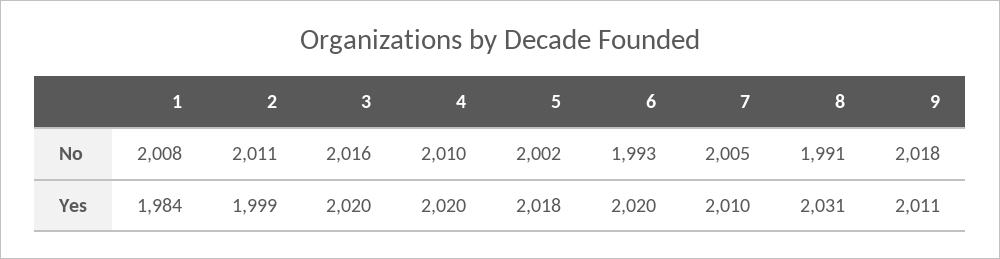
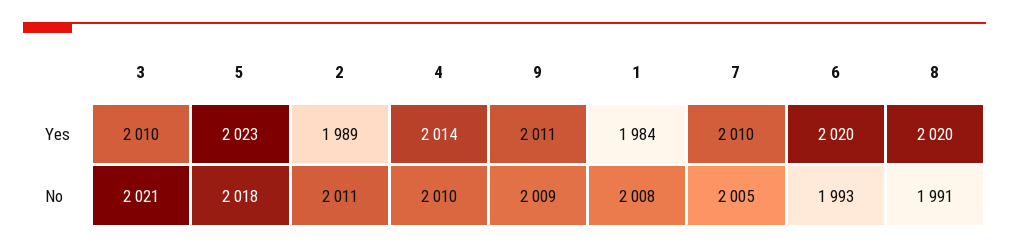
  {
    "1": {
      "No": 2008,
      "Yes": 1984
    },
    "2": {
      "No": 2011,
-     "Yes": 1999
+     "Yes": 1989
    },
    "3": {
-     "No": 2016,
+     "No": 2021,
-     "Yes": 2020
+     "Yes": 2010
    },
    "4": {
      "No": 2010,
-     "Yes": 2020
+     "Yes": 2014
    },
    "5": {
-     "No": 2002,
+     "No": 2018,
-     "Yes": 2018
+     "Yes": 2023
    },
    "6": {
      "No": 1993,
      "Yes": 2020
    },
    "7": {
      "No": 2005,
      "Yes": 2010
    },
    "8": {
      "No": 1991,
-     "Yes": 2031
+     "Yes": 2020
    },
    "9": {
-     "No": 2018,
+     "No": 2009,
      "Yes": 2011
    }
  }

